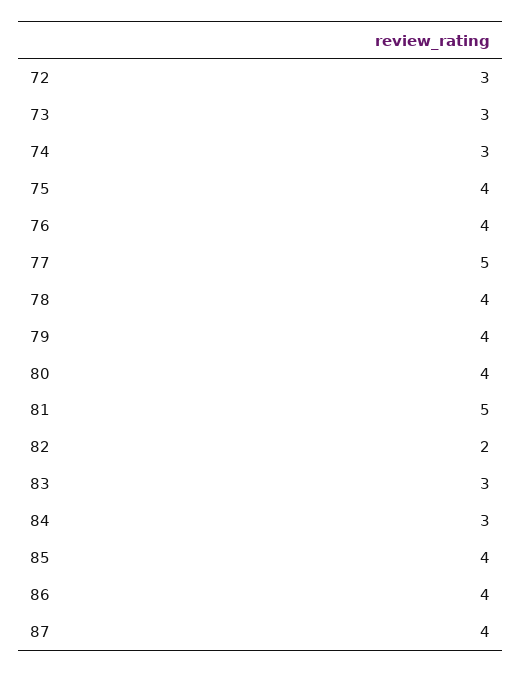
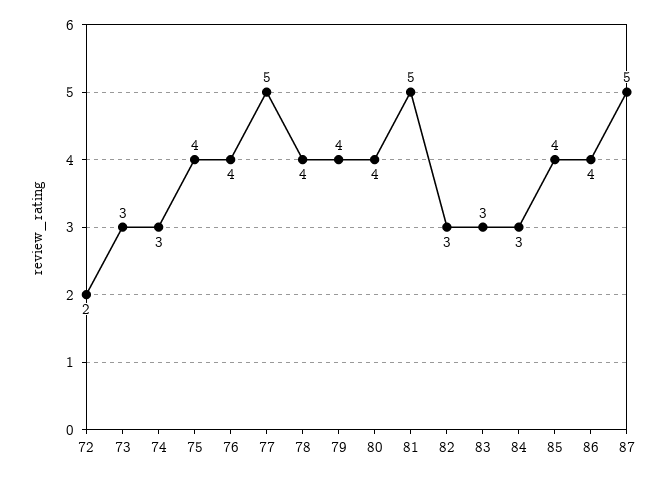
  {
-   "72": 3,
+   "72": 2,
    "73": 3,
    "74": 3,
    "75": 4,
    "76": 4,
    "77": 5,
    "78": 4,
    "79": 4,
    "80": 4,
    "81": 5,
-   "82": 2,
+   "82": 3,
    "83": 3,
    "84": 3,
    "85": 4,
    "86": 4,
-   "87": 4
+   "87": 5
  }

